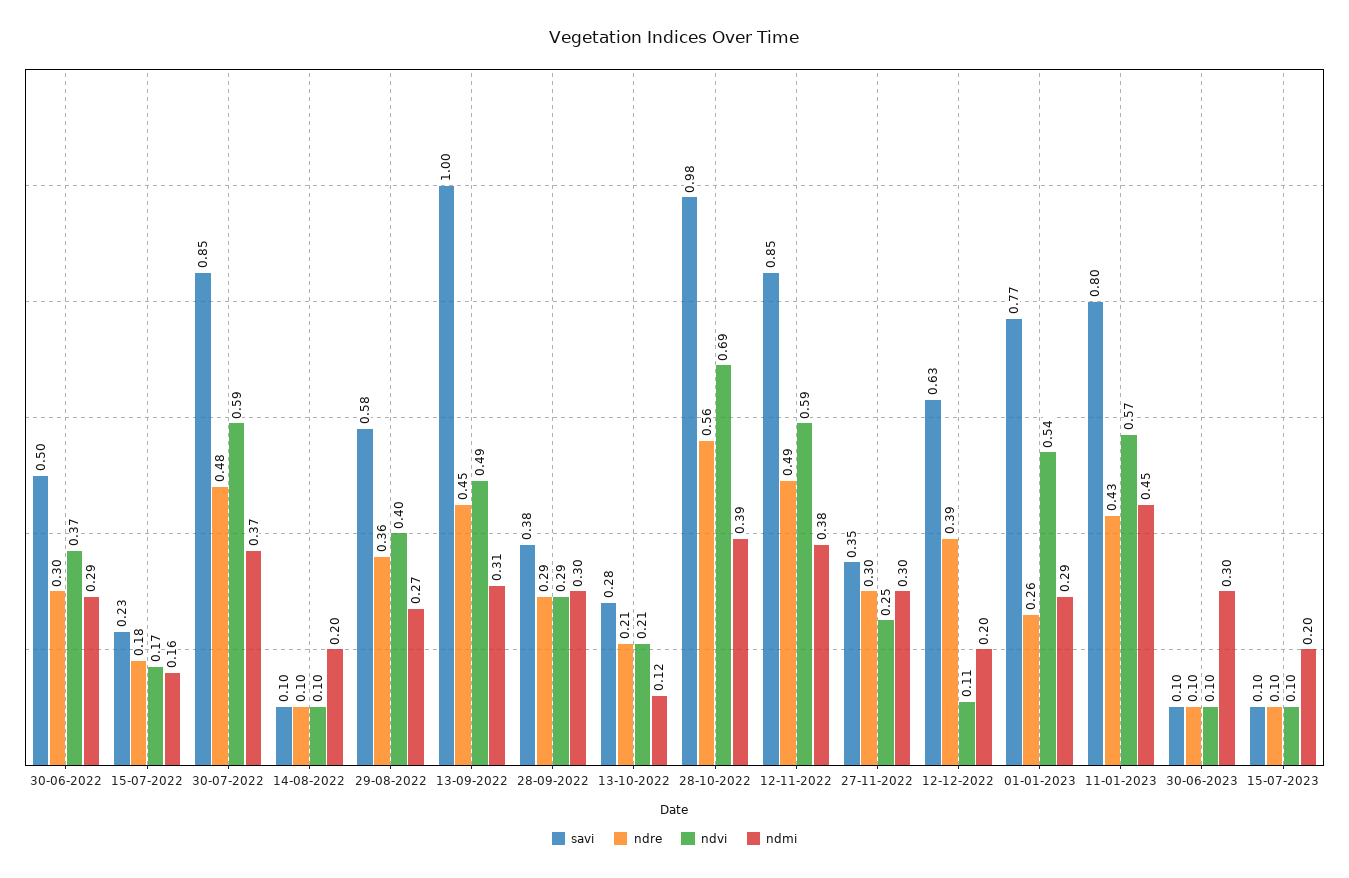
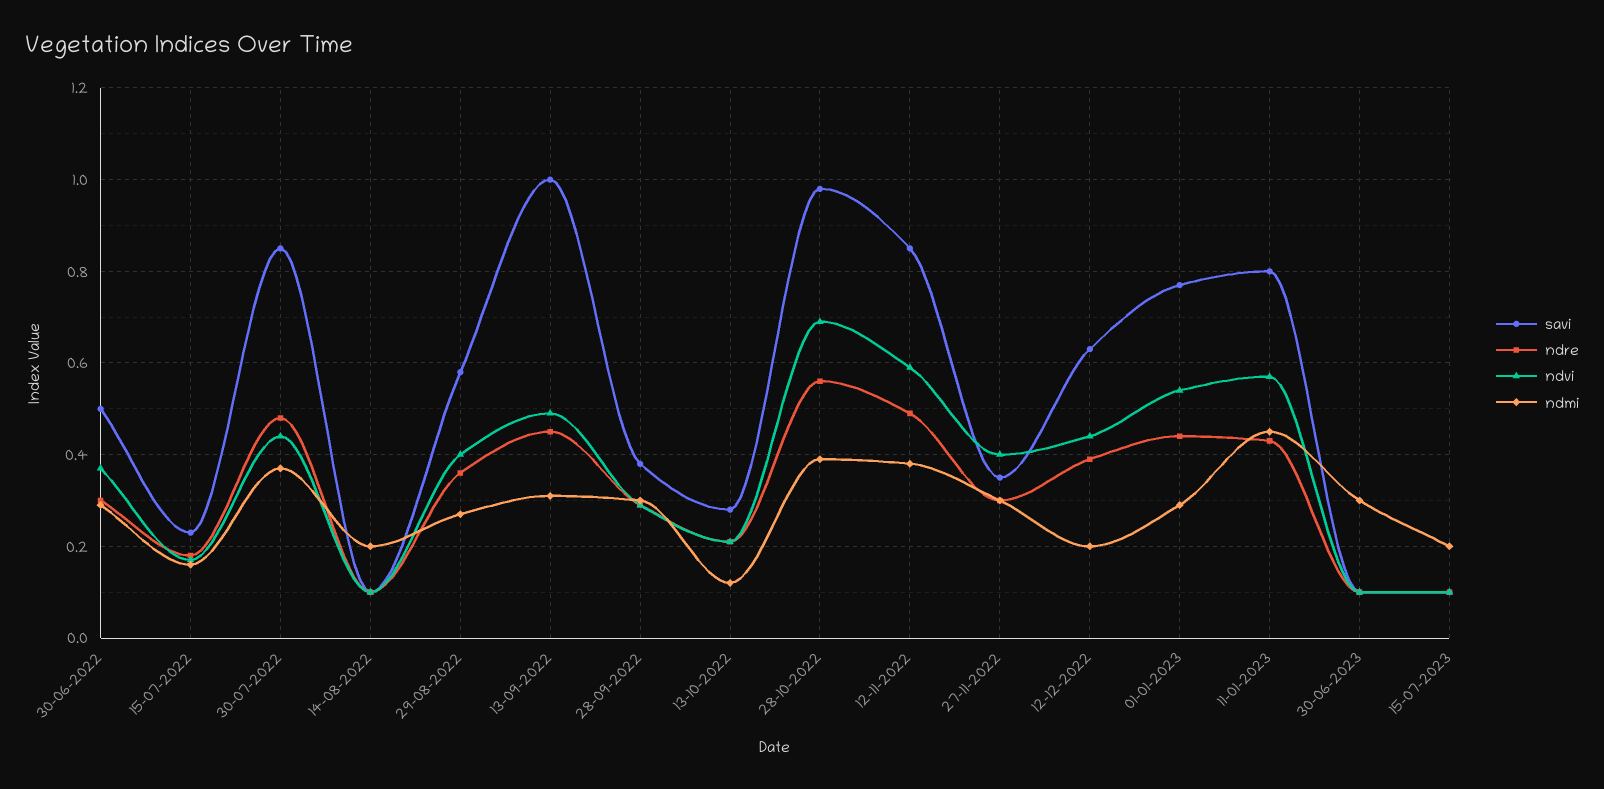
  {
    "savi": {
      "30-06-2022": 0.5,
      "15-07-2022": 0.23,
      "30-07-2022": 0.85,
      "14-08-2022": 0.1,
      "29-08-2022": 0.58,
      "13-09-2022": 1,
      "28-09-2022": 0.38,
      "13-10-2022": 0.28,
      "28-10-2022": 0.98,
      "12-11-2022": 0.85,
      "27-11-2022": 0.35,
      "12-12-2022": 0.63,
      "01-01-2023": 0.77,
      "11-01-2023": 0.8,
      "30-06-2023": 0.1,
      "15-07-2023": 0.1
    },
    "ndre": {
      "30-06-2022": 0.3,
      "15-07-2022": 0.18,
      "30-07-2022": 0.48,
      "14-08-2022": 0.1,
      "29-08-2022": 0.36,
      "13-09-2022": 0.45,
      "28-09-2022": 0.29,
      "13-10-2022": 0.21,
      "28-10-2022": 0.56,
      "12-11-2022": 0.49,
      "27-11-2022": 0.3,
      "12-12-2022": 0.39,
-     "01-01-2023": 0.26,
+     "01-01-2023": 0.45,
      "11-01-2023": 0.43,
      "30-06-2023": 0.1,
      "15-07-2023": 0.1
    },
    "ndvi": {
      "30-06-2022": 0.37,
      "15-07-2022": 0.17,
-     "30-07-2022": 0.59,
+     "30-07-2022": 0.45,
      "14-08-2022": 0.1,
      "29-08-2022": 0.4,
      "13-09-2022": 0.49,
      "28-09-2022": 0.29,
      "13-10-2022": 0.21,
      "28-10-2022": 0.69,
      "12-11-2022": 0.59,
-     "27-11-2022": 0.25,
+     "27-11-2022": 0.4,
-     "12-12-2022": 0.11,
+     "12-12-2022": 0.45,
      "01-01-2023": 0.54,
      "11-01-2023": 0.57,
      "30-06-2023": 0.1,
      "15-07-2023": 0.1
    },
    "ndmi": {
      "30-06-2022": 0.29,
      "15-07-2022": 0.16,
      "30-07-2022": 0.37,
      "14-08-2022": 0.2,
      "29-08-2022": 0.27,
      "13-09-2022": 0.31,
      "28-09-2022": 0.3,
      "13-10-2022": 0.12,
      "28-10-2022": 0.39,
      "12-11-2022": 0.38,
      "27-11-2022": 0.3,
      "12-12-2022": 0.2,
      "01-01-2023": 0.29,
      "11-01-2023": 0.45,
      "30-06-2023": 0.3,
      "15-07-2023": 0.2
    }
  }

